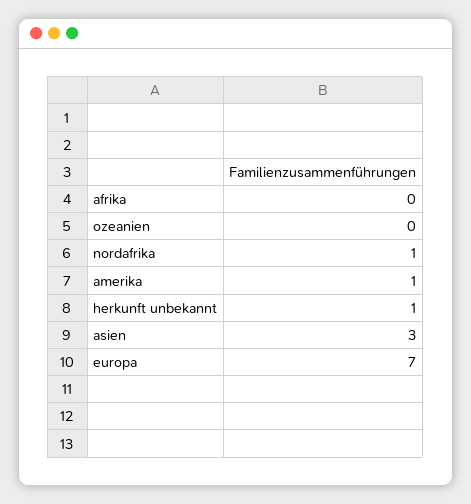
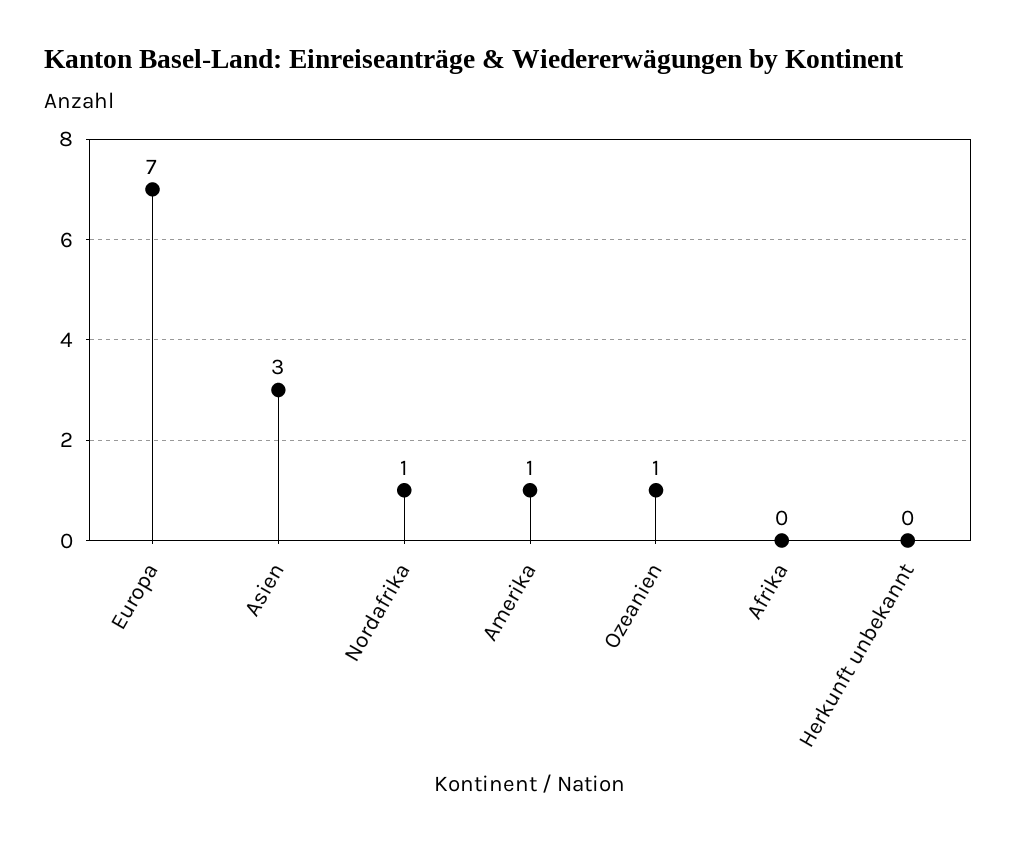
  {
    "afrika": 0,
-   "ozeanien": 0,
+   "ozeanien": 1,
    "nordafrika": 1,
    "amerika": 1,
-   "herkunft unbekannt": 1,
+   "herkunft unbekannt": 0,
    "asien": 3,
    "europa": 7
  }

